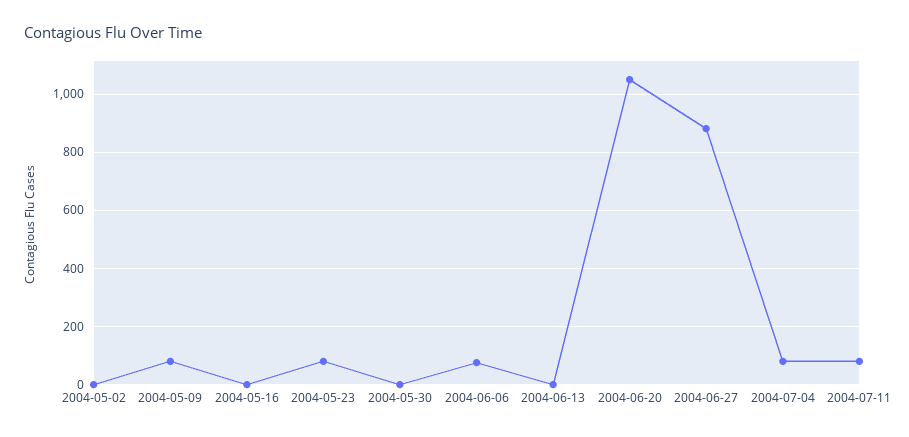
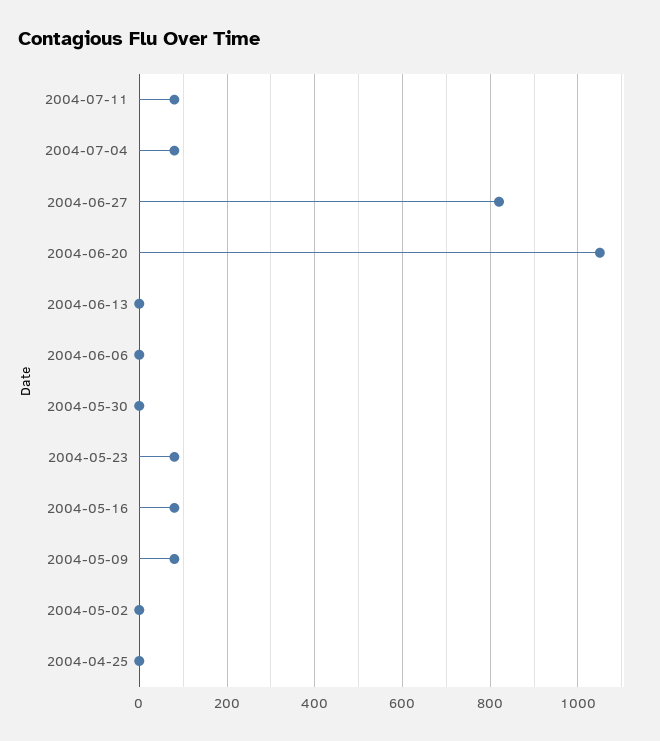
  {
    "2004-05-02": 0,
    "2004-05-09": 80,
-   "2004-05-16": 0,
+   "2004-05-16": 80,
    "2004-05-23": 80,
    "2004-05-30": 0,
-   "2004-06-06": 75,
+   "2004-06-06": 0,
    "2004-06-13": 0,
    "2004-06-20": 1060,
-   "2004-06-27": 875,
+   "2004-06-27": 820,
    "2004-07-04": 80,
-   "2004-07-11": 80
+   "2004-07-11": 80,
+   "2004-04-25": 0
  }

